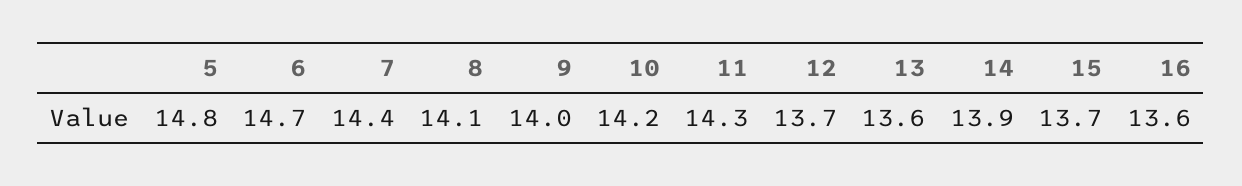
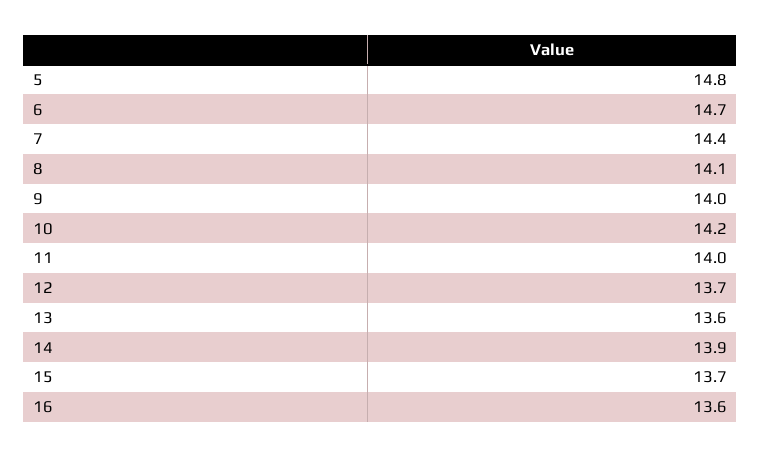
  {
    "5": 14.8,
    "6": 14.7,
    "7": 14.4,
    "8": 14.1,
    "9": 14,
    "10": 14.2,
-   "11": 14.3,
+   "11": 14,
    "12": 13.7,
    "13": 13.6,
    "14": 13.9,
    "15": 13.7,
    "16": 13.6
  }

